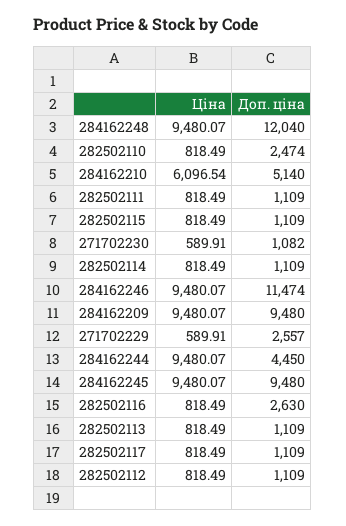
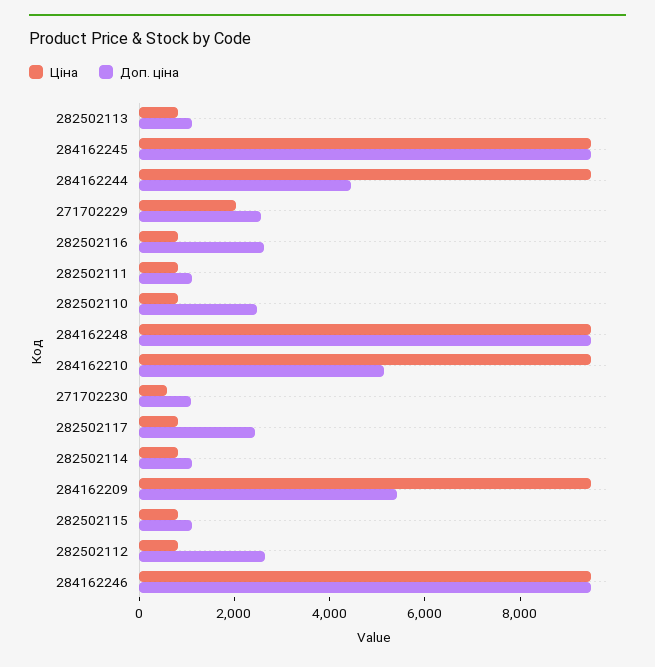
  {
    "Ціна": {
      "284162248": 9480.07,
      "282502110": 818.49,
-     "284162210": 6096.54,
+     "284162210": 9500,
      "282502111": 818.49,
      "282502115": 818.49,
      "271702230": 589.91,
      "282502114": 818.49,
      "284162246": 9480.07,
      "284162209": 9480.07,
-     "271702229": 589.91,
+     "271702229": 2000,
      "284162244": 9480.07,
      "284162245": 9480.07,
      "282502116": 818.49,
      "282502113": 818.49,
      "282502117": 818.49,
      "282502112": 818.49
    },
    "Доп. ціна": {
-     "284162248": 12040,
+     "284162248": 9500,
      "282502110": 2474,
      "284162210": 5140,
      "282502111": 1109,
      "282502115": 1109,
      "271702230": 1082,
      "282502114": 1109,
-     "284162246": 11474,
+     "284162246": 9500,
-     "284162209": 9480,
+     "284162209": 5500,
      "271702229": 2557,
      "284162244": 4450,
      "284162245": 9480,
      "282502116": 2630,
      "282502113": 1109,
-     "282502117": 1109,
+     "282502117": 2500,
-     "282502112": 1109
+     "282502112": 2500
    }
  }

